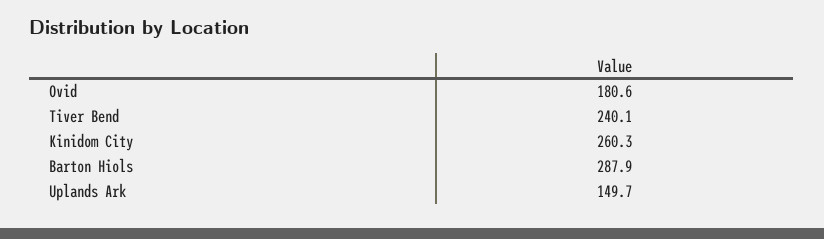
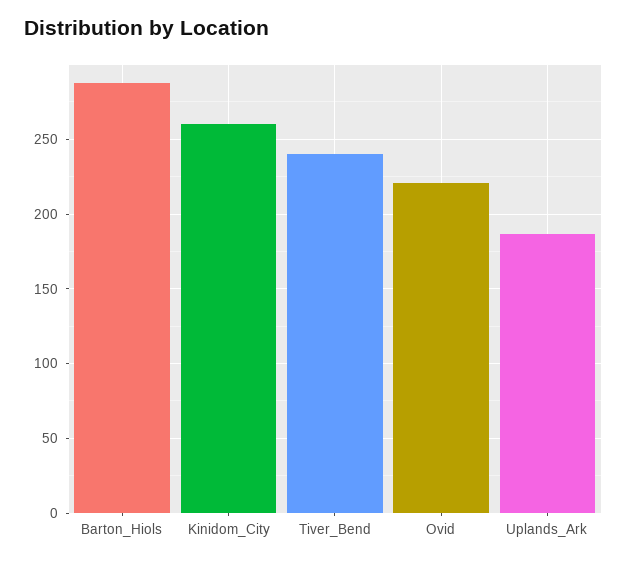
  {
-   "Ovid": 180.6,
+   "Ovid": 220,
    "Tiver Bend": 240.1,
    "Kinidom City": 260.3,
    "Barton Hiols": 287.9,
-   "Uplands Ark": 149.7
+   "Uplands Ark": 185
  }

